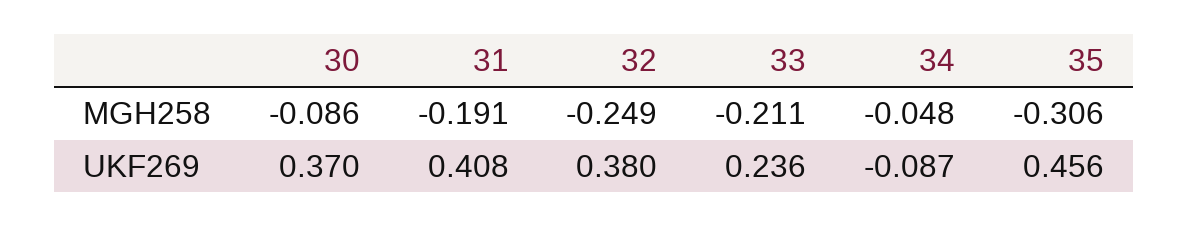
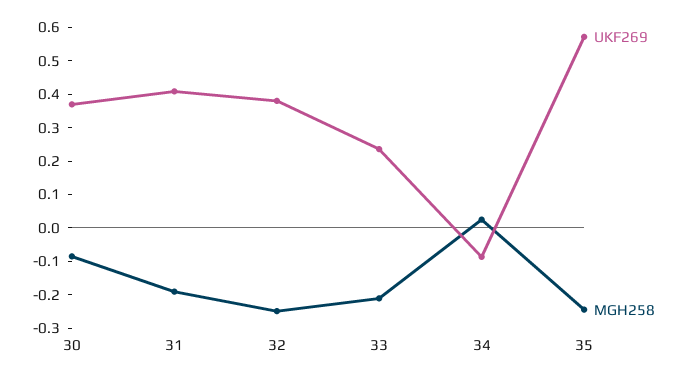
  {
    "MGH258": {
      "30": -0.086,
      "31": -0.191,
      "32": -0.249,
      "33": -0.211,
-     "34": -0.048,
+     "34": 0.025,
-     "35": -0.306
+     "35": -0.25
    },
    "UKF269": {
      "30": 0.37,
      "31": 0.408,
      "32": 0.38,
      "33": 0.236,
      "34": -0.087,
-     "35": 0.456
+     "35": 0.575
    }
  }

